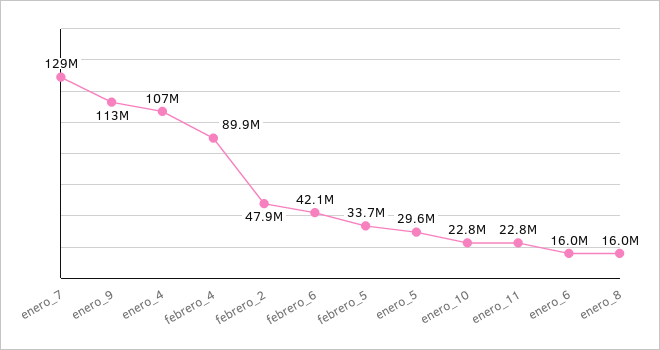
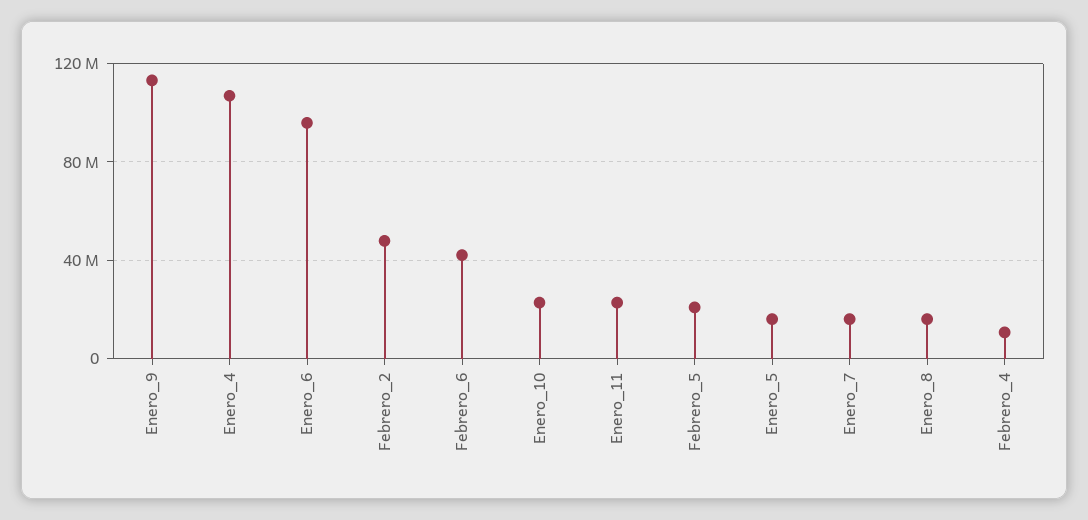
  {
-   "enero_7": 129000000,
+   "enero_7": 15000000,
    "enero_9": 113000000,
    "enero_4": 107000000,
-   "febrero_4": 89900000,
+   "febrero_4": 10000000,
    "febrero_2": 47900000,
    "febrero_6": 42100000,
-   "febrero_5": 33700000,
+   "febrero_5": 20000000,
-   "enero_5": 29600000,
+   "enero_5": 15000000,
    "enero_10": 22800000,
    "enero_11": 22800000,
-   "enero_6": 16000000,
+   "enero_6": 95000000,
    "enero_8": 16000000
  }

